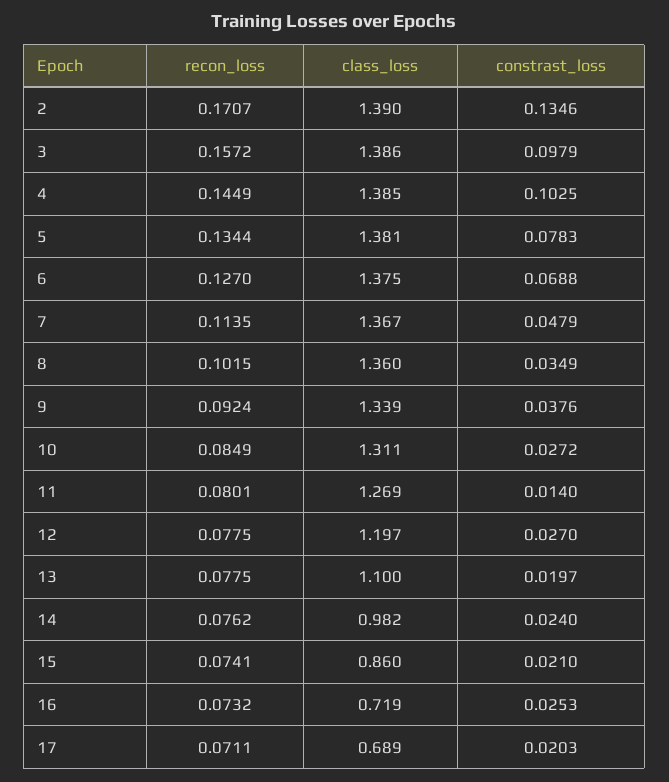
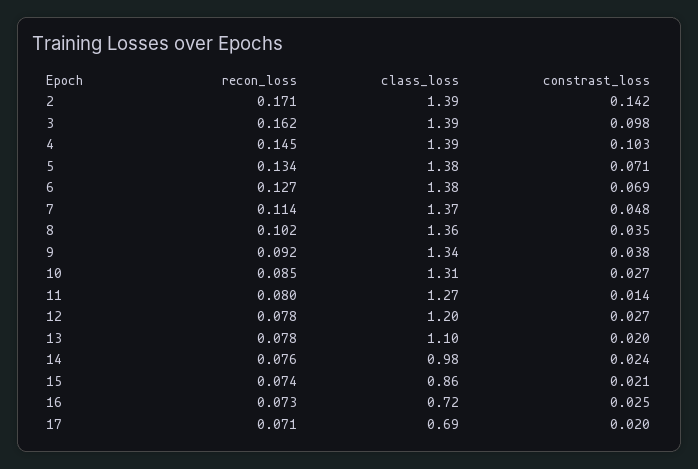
  {
    "recon_loss": {
      "2": 0.1707,
-     "3": 0.1572,
+     "3": 0.162,
      "4": 0.1449,
      "5": 0.1344,
      "6": 0.127,
      "7": 0.1135,
      "8": 0.1015,
      "9": 0.0924,
      "10": 0.0849,
      "11": 0.0801,
      "12": 0.0775,
      "13": 0.0775,
      "14": 0.0762,
      "15": 0.0741,
      "16": 0.0732,
      "17": 0.0711
    },
    "class_loss": {
      "2": 1.39,
      "3": 1.386,
      "4": 1.385,
      "5": 1.381,
      "6": 1.375,
      "7": 1.367,
      "8": 1.36,
      "9": 1.339,
      "10": 1.311,
      "11": 1.269,
      "12": 1.197,
      "13": 1.1,
      "14": 0.982,
      "15": 0.86,
      "16": 0.719,
      "17": 0.689
    },
    "constrast_loss": {
-     "2": 0.1346,
+     "2": 0.142,
      "3": 0.0979,
      "4": 0.1025,
-     "5": 0.0783,
+     "5": 0.071,
      "6": 0.0688,
      "7": 0.0479,
      "8": 0.0349,
      "9": 0.0376,
      "10": 0.0272,
      "11": 0.014,
      "12": 0.027,
      "13": 0.0197,
      "14": 0.024,
      "15": 0.021,
      "16": 0.0253,
      "17": 0.0203
    }
  }

